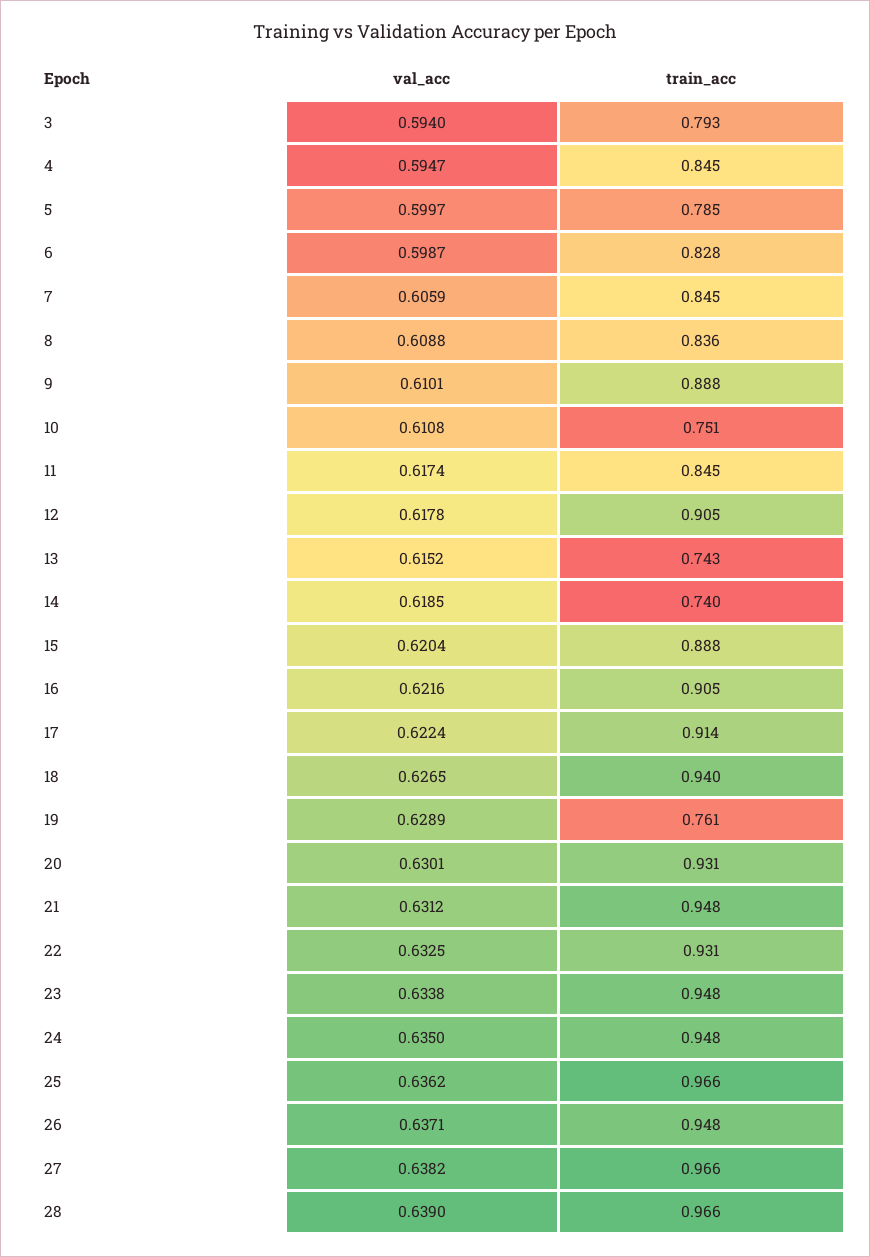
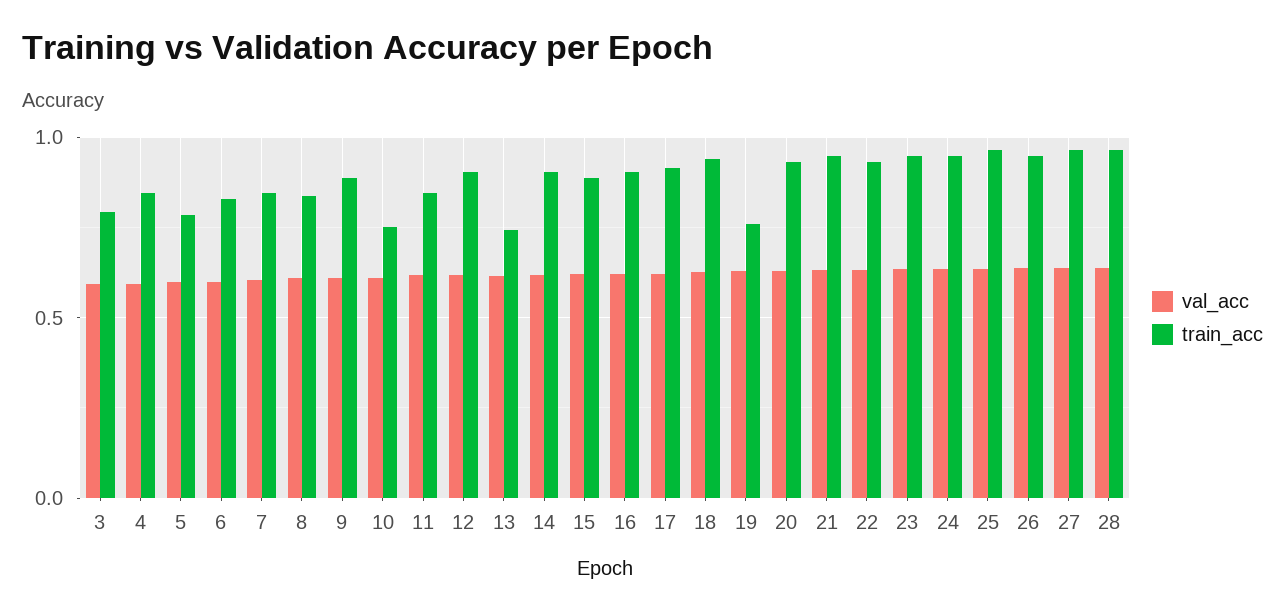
  {
    "val_acc": {
      "3": 0.594,
      "4": 0.5947,
      "5": 0.5997,
      "6": 0.5987,
      "7": 0.6059,
      "8": 0.6088,
      "9": 0.6101,
      "10": 0.6108,
      "11": 0.6174,
      "12": 0.6178,
      "13": 0.6152,
      "14": 0.6185,
      "15": 0.6204,
      "16": 0.6216,
      "17": 0.6224,
      "18": 0.6265,
      "19": 0.6289,
      "20": 0.6301,
      "21": 0.6312,
      "22": 0.6325,
      "23": 0.6338,
      "24": 0.635,
      "25": 0.6362,
      "26": 0.6371,
      "27": 0.6382,
      "28": 0.639
    },
    "train_acc": {
      "3": 0.793,
      "4": 0.845,
      "5": 0.785,
      "6": 0.828,
      "7": 0.845,
      "8": 0.836,
      "9": 0.888,
      "10": 0.751,
      "11": 0.845,
      "12": 0.905,
      "13": 0.743,
-     "14": 0.74,
+     "14": 0.9,
      "15": 0.888,
      "16": 0.905,
      "17": 0.914,
      "18": 0.94,
      "19": 0.761,
      "20": 0.931,
      "21": 0.948,
      "22": 0.931,
      "23": 0.948,
      "24": 0.948,
      "25": 0.966,
      "26": 0.948,
      "27": 0.966,
      "28": 0.966
    }
  }

